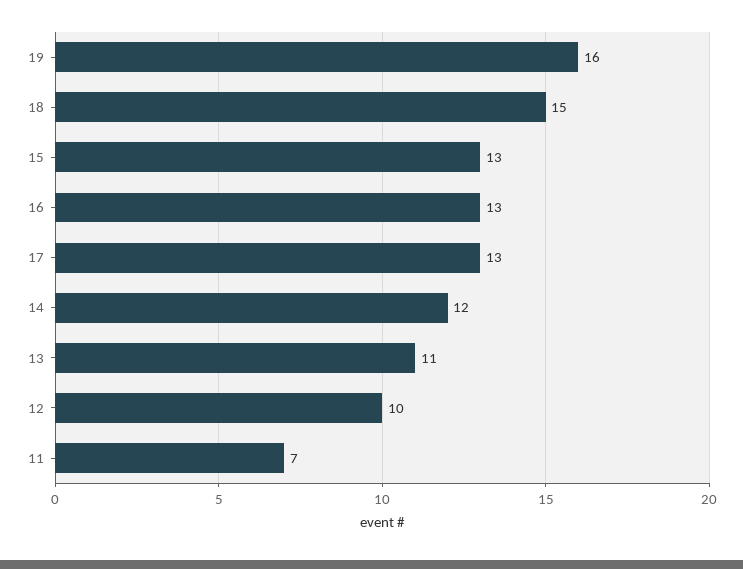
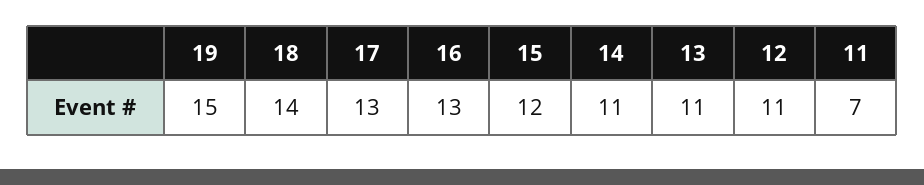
  {
-   "19": 16,
+   "19": 15,
-   "18": 15,
+   "18": 14,
-   "15": 13,
+   "15": 12,
    "16": 13,
    "17": 13,
-   "14": 12,
+   "14": 11,
    "13": 11,
-   "12": 10,
+   "12": 11,
    "11": 7
  }

